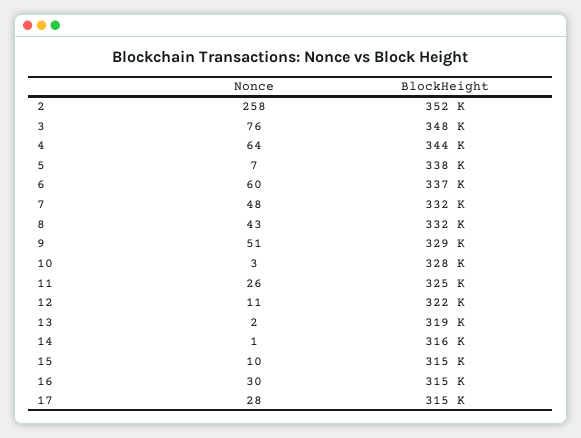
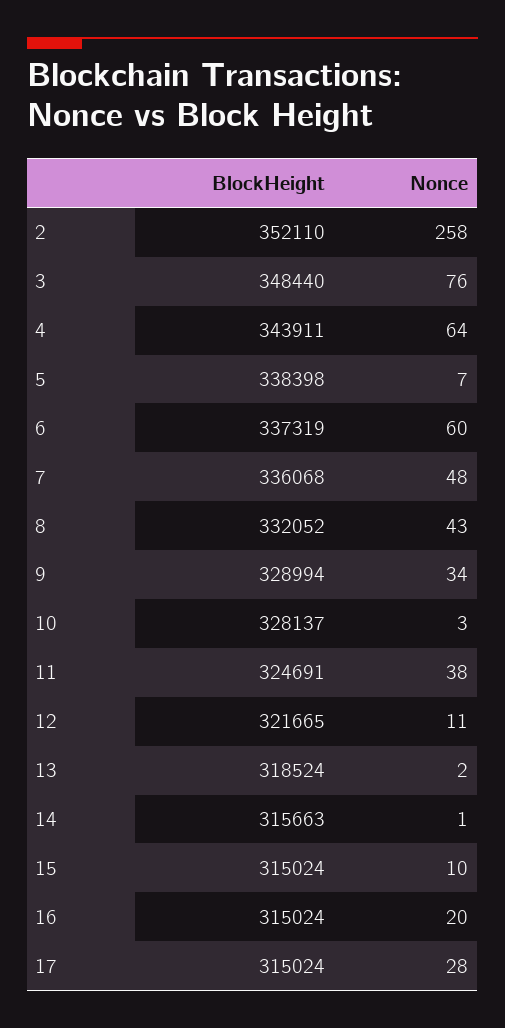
  {
    "Nonce": {
      "2": 258,
      "3": 76,
      "4": 64,
      "5": 7,
      "6": 60,
      "7": 48,
      "8": 43,
-     "9": 51,
+     "9": 34,
      "10": 3,
-     "11": 26,
+     "11": 38,
      "12": 11,
      "13": 2,
      "14": 1,
      "15": 10,
-     "16": 30,
+     "16": 20,
      "17": 28
    },
    "BlockHeight": {
      "2": 352110,
      "3": 348440,
      "4": 343911,
      "5": 338398,
      "6": 337319,
-     "7": 332000,
+     "7": 336068,
      "8": 332052,
      "9": 328994,
      "10": 328137,
      "11": 324691,
      "12": 321665,
      "13": 318524,
      "14": 315663,
      "15": 315024,
      "16": 315024,
      "17": 315024
    }
  }

